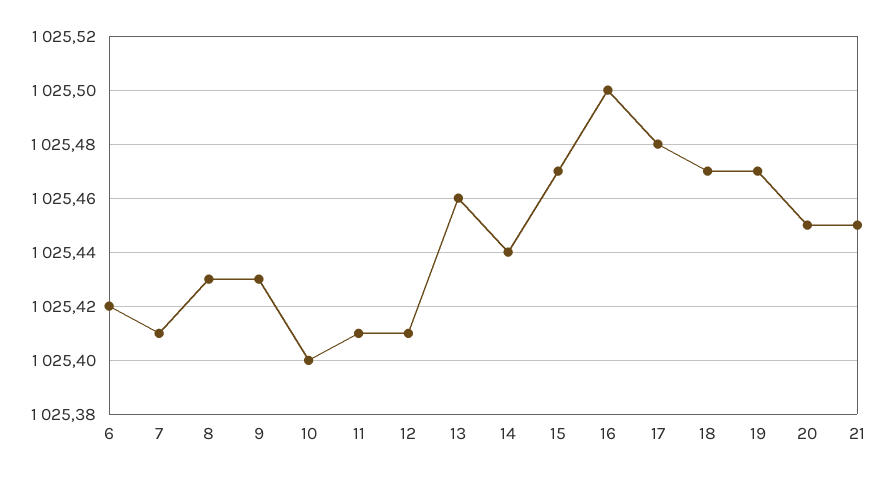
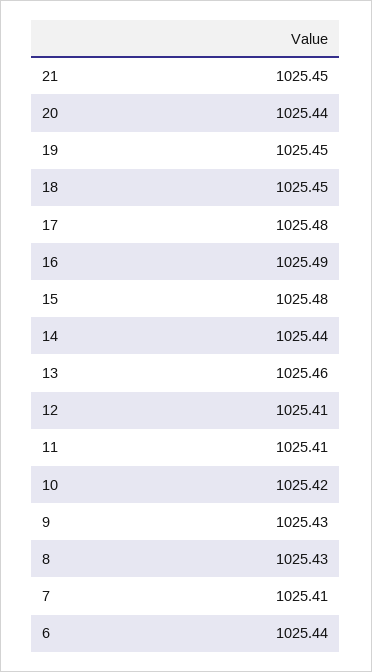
  {
-   "6": 1025.42,
+   "6": 1025.44,
    "7": 1025.41,
    "8": 1025.43,
    "9": 1025.43,
-   "10": 1025.4,
+   "10": 1025.42,
    "11": 1025.41,
    "12": 1025.41,
    "13": 1025.46,
    "14": 1025.44,
-   "15": 1025.47,
+   "15": 1025.48,
-   "16": 1025.5,
+   "16": 1025.49,
    "17": 1025.48,
-   "18": 1025.47,
+   "18": 1025.45,
-   "19": 1025.47,
+   "19": 1025.45,
-   "20": 1025.45,
+   "20": 1025.44,
    "21": 1025.45
  }

